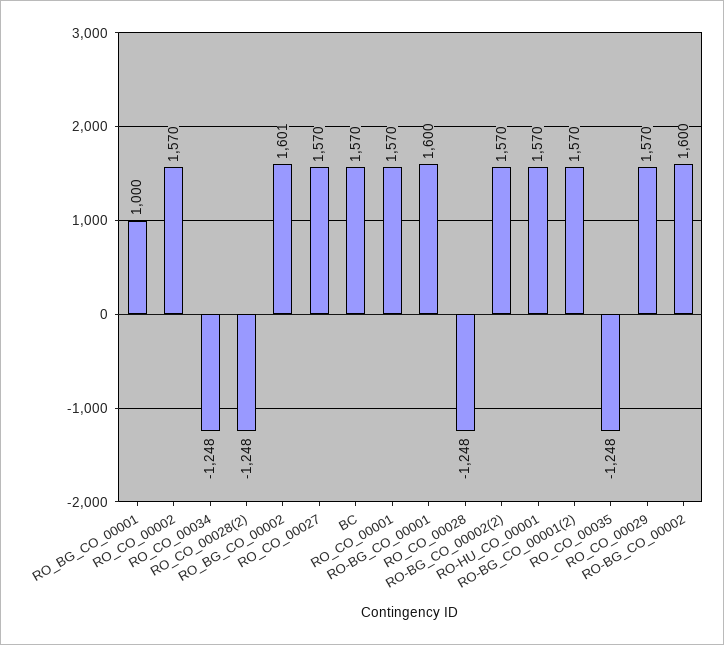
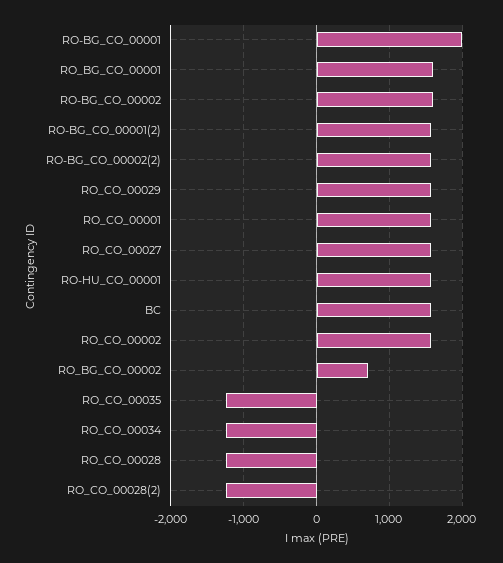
  {
-   "RO_BG_CO_00001": 1000,
+   "RO_BG_CO_00001": 1600,
    "RO_CO_00002": 1570,
    "RO_CO_00034": -1248,
    "RO_CO_00028(2)": -1248,
-   "RO_BG_CO_00002": 1601,
+   "RO_BG_CO_00002": 700,
    "RO_CO_00027": 1570,
    "BC": 1570,
    "RO_CO_00001": 1570,
-   "RO-BG_CO_00001": 1600,
+   "RO-BG_CO_00001": 2000,
    "RO_CO_00028": -1248,
    "RO-BG_CO_00002(2)": 1570,
    "RO-HU_CO_00001": 1570,
    "RO-BG_CO_00001(2)": 1570,
    "RO_CO_00035": -1248,
    "RO_CO_00029": 1570,
    "RO-BG_CO_00002": 1600
  }

